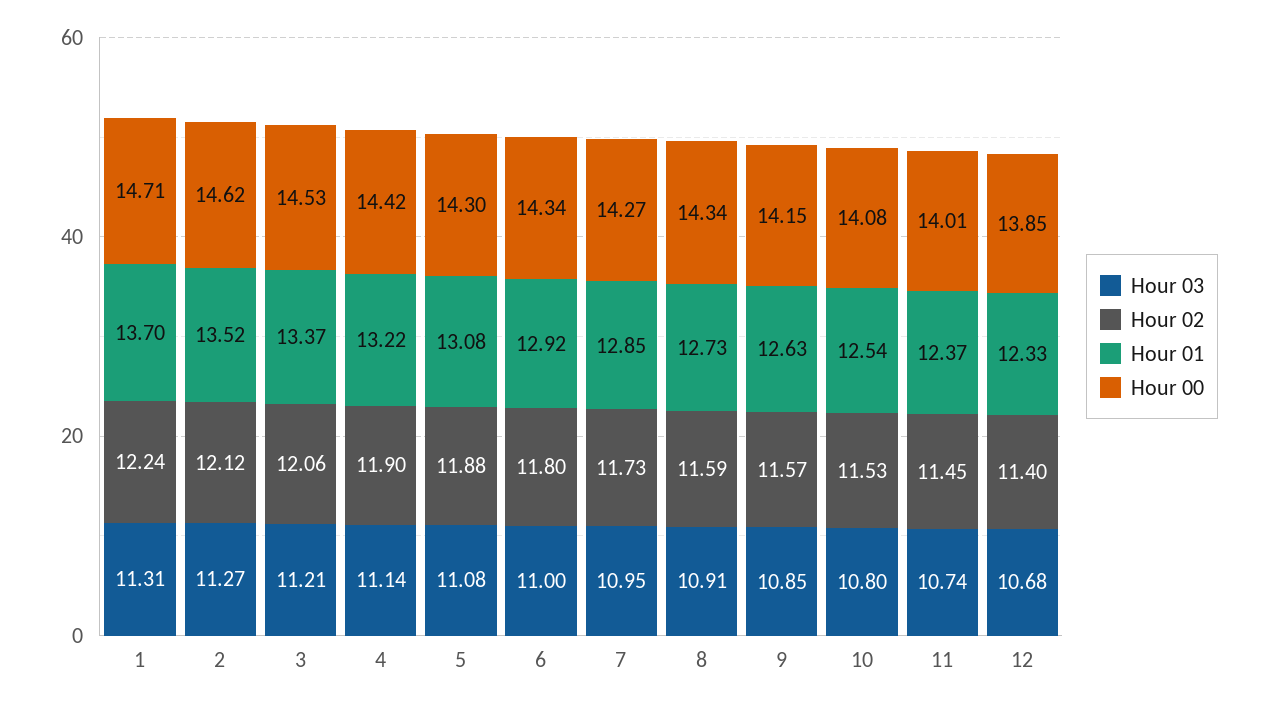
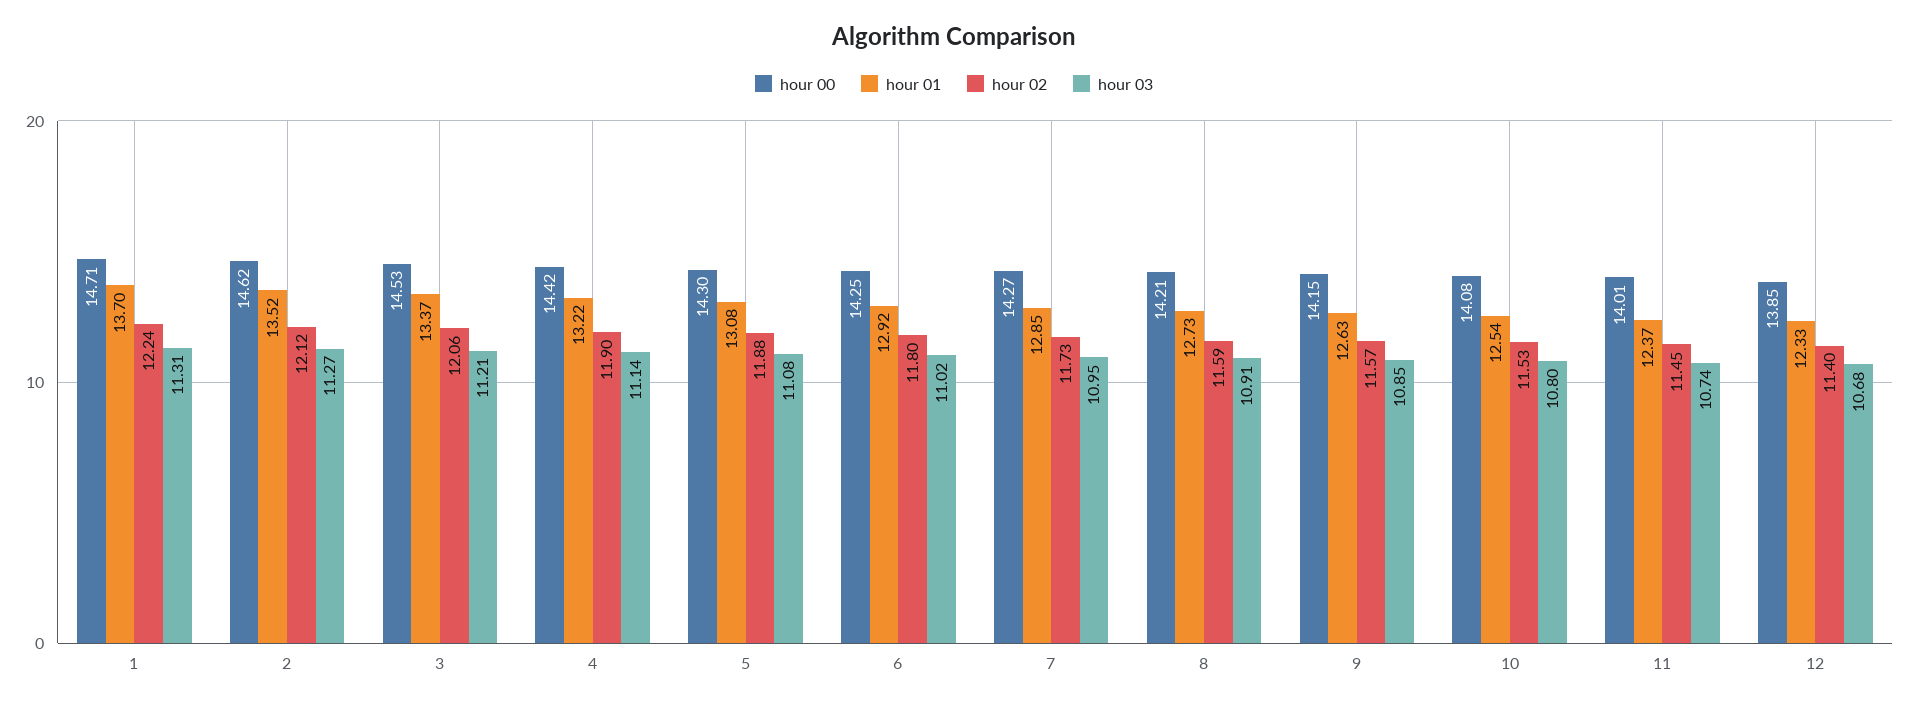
  {
    "Hour 03": {
      "1": 11.31,
      "2": 11.27,
      "3": 11.21,
      "4": 11.14,
      "5": 11.08,
-     "6": 11,
+     "6": 11.02,
      "7": 10.95,
      "8": 10.91,
      "9": 10.85,
      "10": 10.8,
      "11": 10.74,
      "12": 10.68
    },
    "Hour 02": {
      "1": 12.24,
      "2": 12.12,
      "3": 12.06,
      "4": 11.9,
      "5": 11.88,
      "6": 11.8,
      "7": 11.73,
      "8": 11.59,
      "9": 11.57,
      "10": 11.53,
      "11": 11.45,
      "12": 11.4
    },
    "Hour 01": {
      "1": 13.7,
      "2": 13.52,
      "3": 13.37,
      "4": 13.22,
      "5": 13.08,
      "6": 12.92,
      "7": 12.85,
      "8": 12.73,
      "9": 12.63,
      "10": 12.54,
      "11": 12.37,
      "12": 12.33
    },
    "Hour 00": {
      "1": 14.71,
      "2": 14.62,
      "3": 14.53,
      "4": 14.42,
      "5": 14.3,
-     "6": 14.34,
+     "6": 14.25,
      "7": 14.27,
-     "8": 14.34,
+     "8": 14.21,
      "9": 14.15,
      "10": 14.08,
      "11": 14.01,
      "12": 13.85
    }
  }

